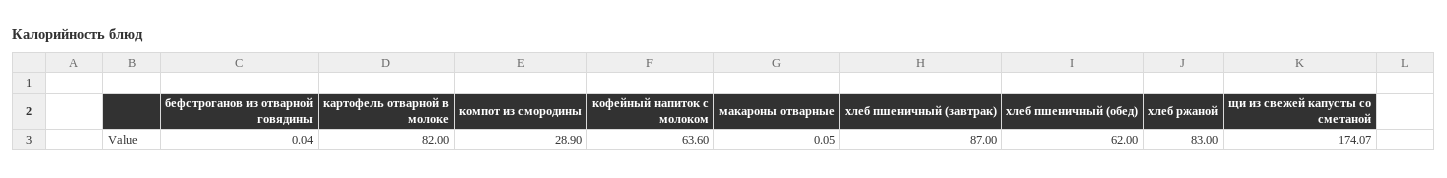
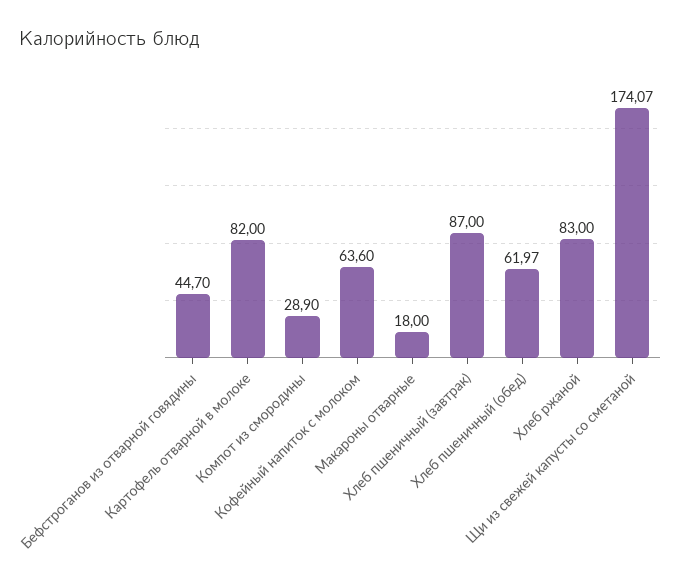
  {
-   "бефстроганов из отварной говядины": 0.04,
+   "бефстроганов из отварной говядины": 44.7,
    "картофель отварной в молоке": 82,
    "компот из смородины": 28.9,
    "кофейный напиток с молоком": 63.6,
-   "макароны отварные": 0.05,
+   "макароны отварные": 18,
    "хлеб пшеничный (завтрак)": 87,
-   "хлеб пшеничный (обед)": 62,
+   "хлеб пшеничный (обед)": 61.97,
    "хлеб ржаной": 83,
    "щи из свежей капусты со сметаной": 174.07
  }

